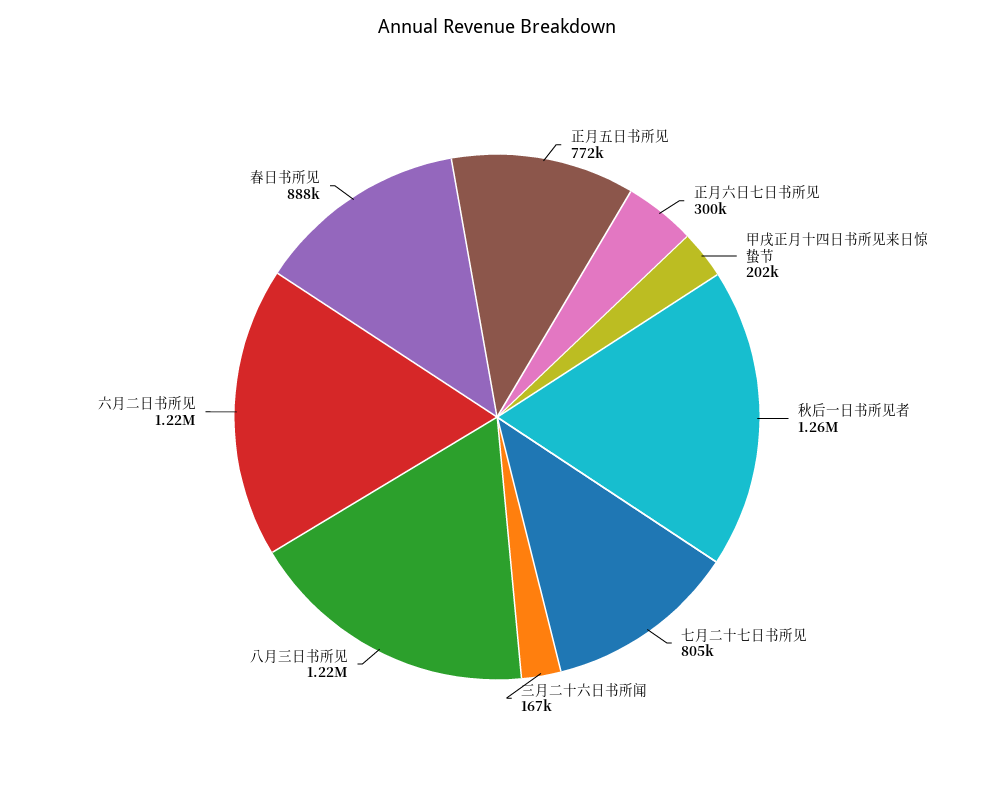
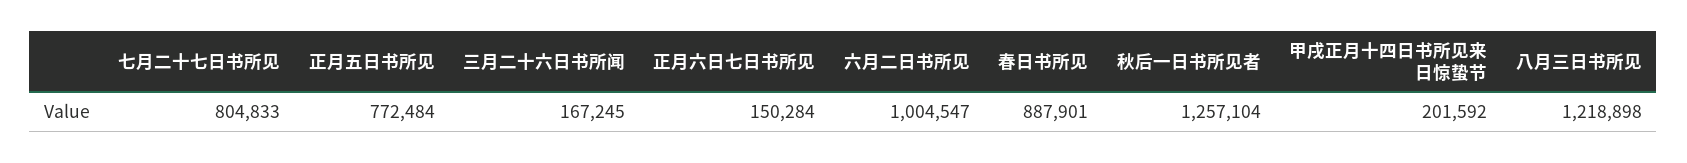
  {
    "正月五日书所见": 772484,
-   "正月六日七日书所见": 300000,
+   "正月六日七日书所见": 150284,
    "甲戌正月十四日书所见来日惊蛰节": 201592,
    "秋后一日书所见者": 1257104,
    "七月二十七日书所见": 804833,
    "三月二十六日书所闻": 167245,
    "八月三日书所见": 1218898,
-   "六月二日书所见": 1220000,
+   "六月二日书所见": 1004547,
    "春日书所见": 887901
  }

